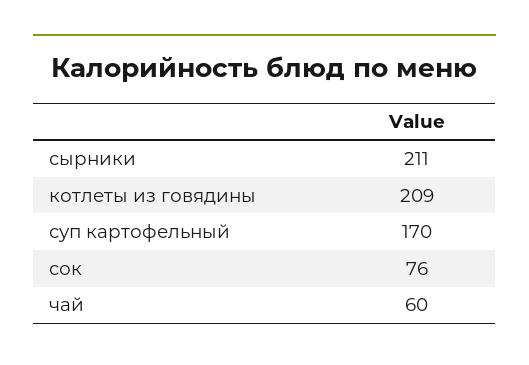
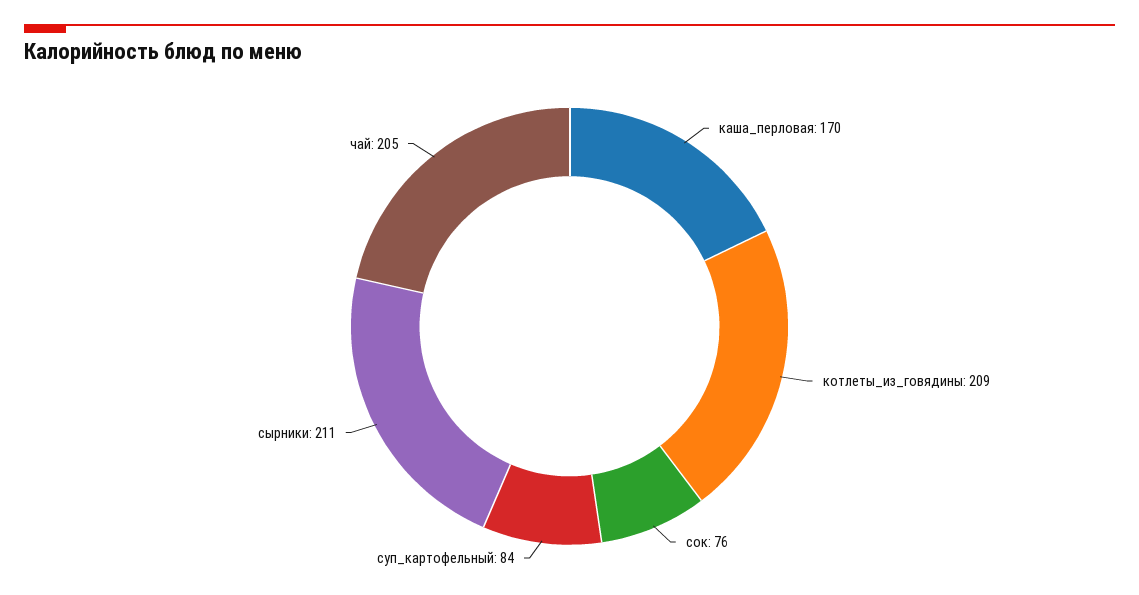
  {
    "сырники": 211,
    "котлеты из говядины": 209,
-   "суп картофельный": 170,
+   "суп картофельный": 84,
    "сок": 76,
-   "чай": 60
+   "чай": 205,
+   "каша_перловая": 170
  }

